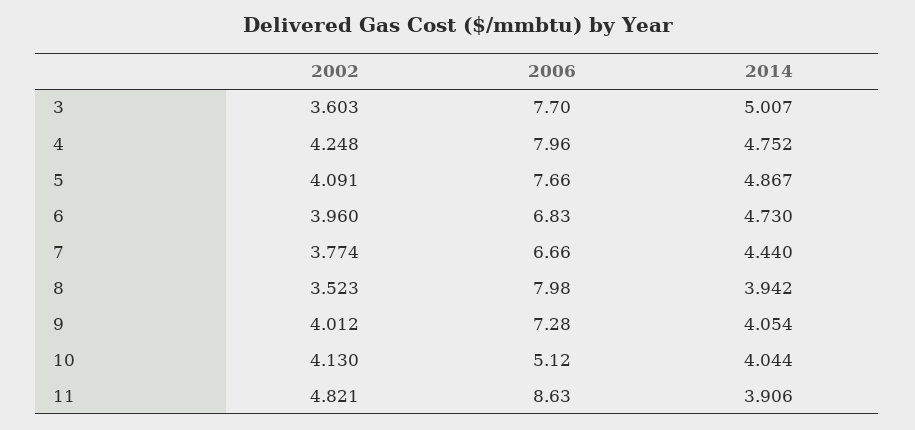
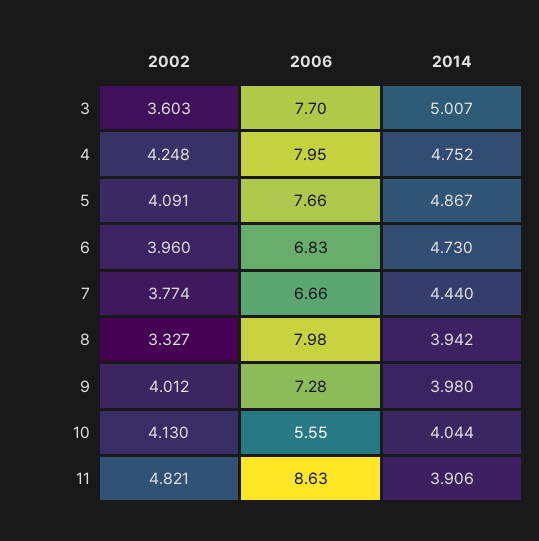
  {
    "2002": {
      "3": 3.603,
      "4": 4.248,
      "5": 4.091,
      "6": 3.96,
      "7": 3.774,
-     "8": 3.523,
+     "8": 3.327,
      "9": 4.012,
      "10": 4.13,
      "11": 4.821
    },
    "2006": {
      "3": 7.7,
-     "4": 7.96,
+     "4": 7.95,
      "5": 7.66,
      "6": 6.83,
      "7": 6.66,
      "8": 7.98,
      "9": 7.28,
-     "10": 5.12,
+     "10": 5.55,
      "11": 8.63
    },
    "2014": {
      "3": 5.007,
      "4": 4.752,
      "5": 4.867,
      "6": 4.73,
      "7": 4.44,
      "8": 3.942,
-     "9": 4.054,
+     "9": 3.98,
      "10": 4.044,
      "11": 3.906
    }
  }

